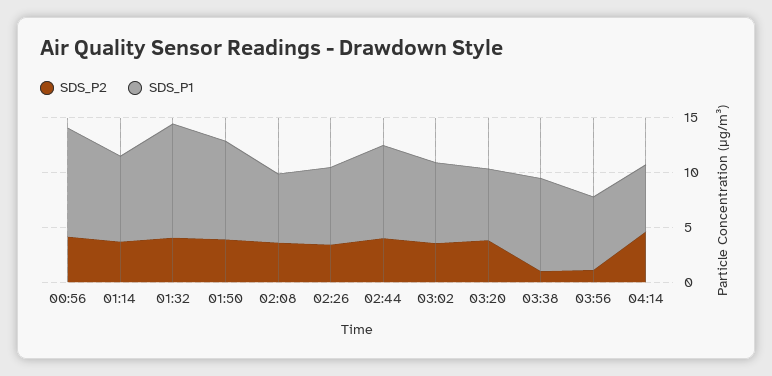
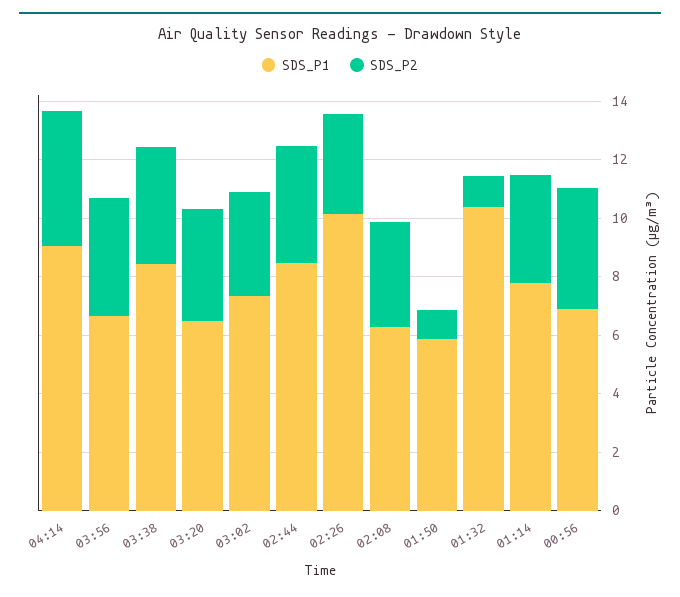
  {
    "SDS_P2": {
      "00:56": 4,
      "01:14": 3.5,
-     "01:32": 4,
+     "01:32": 1,
-     "01:50": 4,
+     "01:50": 1,
      "02:08": 3.5,
      "02:26": 3.5,
      "02:44": 4,
      "03:02": 3.5,
      "03:20": 4,
-     "03:38": 1,
+     "03:38": 4,
-     "03:56": 1,
+     "03:56": 4,
      "04:14": 4.5
    },
    "SDS_P1": {
-     "00:56": 10,
+     "00:56": 7,
      "01:14": 8,
      "01:32": 10.5,
-     "01:50": 9,
+     "01:50": 6,
      "02:08": 6.5,
-     "02:26": 7,
+     "02:26": 10,
      "02:44": 8.5,
      "03:02": 7.5,
      "03:20": 6.5,
      "03:38": 8.5,
      "03:56": 6.5,
-     "04:14": 6
+     "04:14": 9
    }
  }

